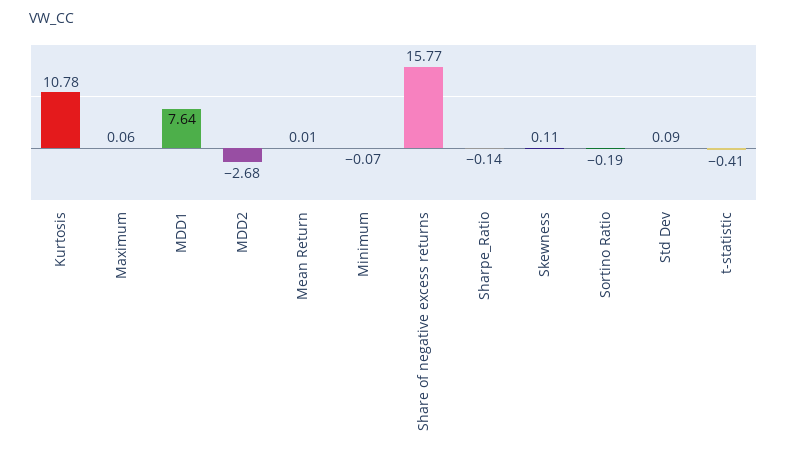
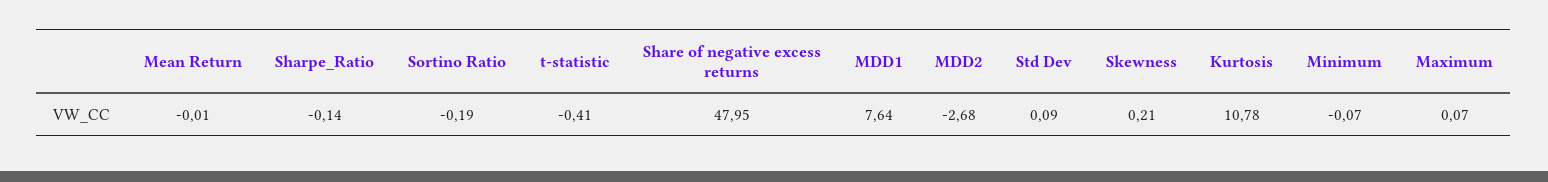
  {
    "Kurtosis": 10.78,
-   "Maximum": 0.06,
+   "Maximum": 0.07,
    "MDD1": 7.64,
    "MDD2": -2.68,
-   "Mean Return": 0.01,
+   "Mean Return": -0.01,
    "Minimum": -0.07,
-   "Share of negative excess returns": 15.77,
+   "Share of negative excess returns": 47.95,
    "Sharpe_Ratio": -0.14,
-   "Skewness": 0.11,
+   "Skewness": 0.21,
    "Sortino Ratio": -0.19,
    "Std Dev": 0.09,
    "t-statistic": -0.41
  }

